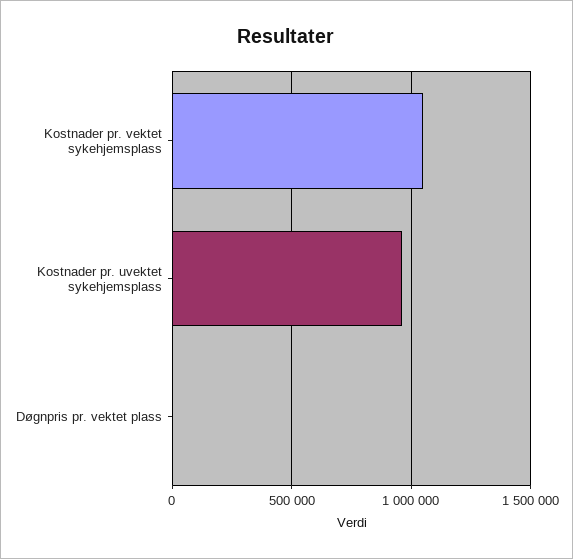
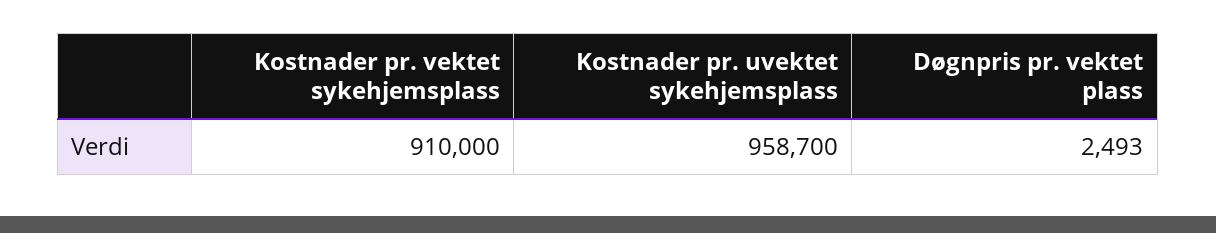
  {
-   "Kostnader pr. vektet sykehjemsplass": 1050000,
+   "Kostnader pr. vektet sykehjemsplass": 910000,
    "Kostnader pr. uvektet sykehjemsplass": 958700,
    "Døgnpris pr. vektet plass": 2493
  }

